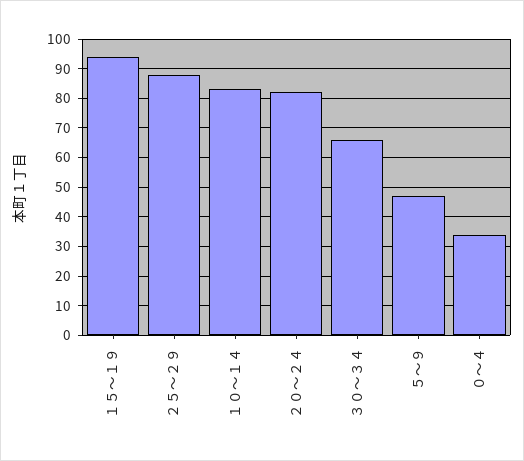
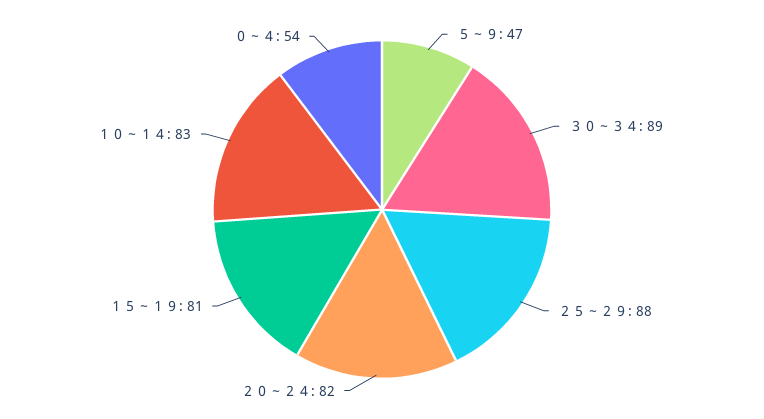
  {
-   "１５～１９": 95,
+   "１５～１９": 81,
    "２５～２９": 88,
    "１０～１４": 83,
    "２０～２４": 82,
-   "３０～３４": 65,
+   "３０～３４": 89,
    "５～９": 47,
-   "０～４": 35
+   "０～４": 54
  }

